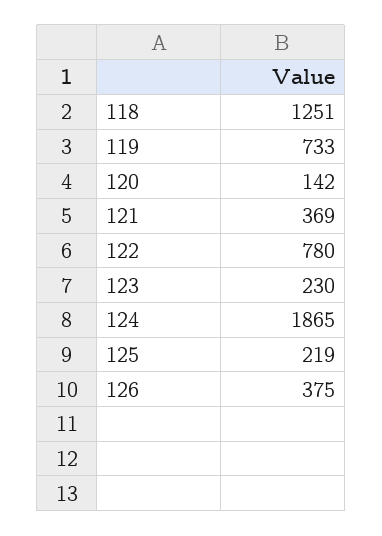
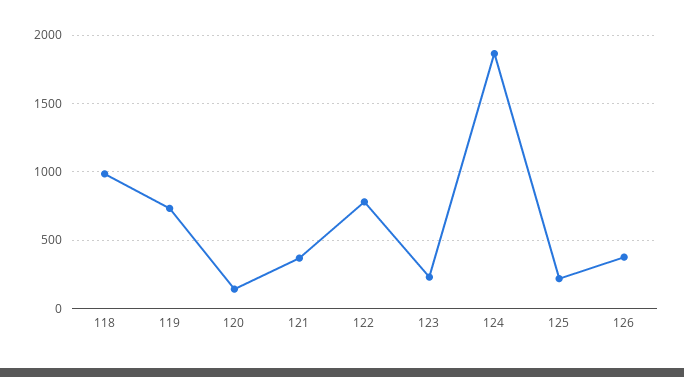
  {
-   "118": 1251,
+   "118": 1000,
    "119": 733,
    "120": 142,
    "121": 369,
    "122": 780,
    "123": 230,
    "124": 1865,
    "125": 219,
    "126": 375
  }

